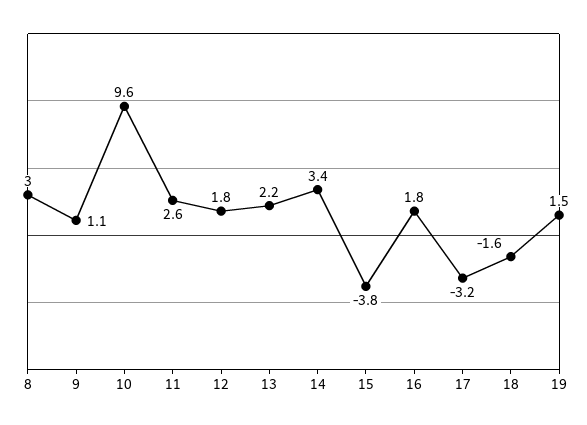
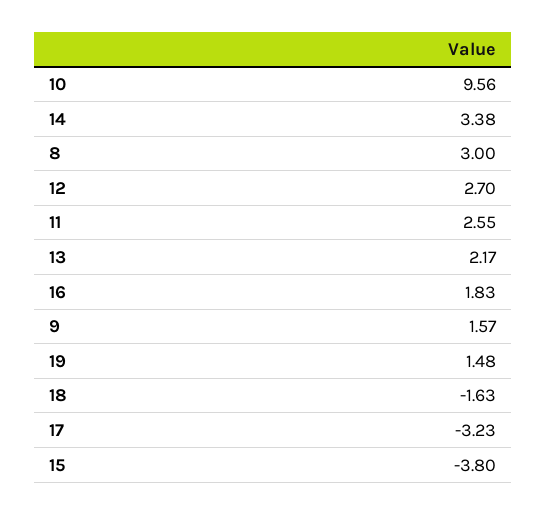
  {
    "8": 3,
-   "9": 1.1,
+   "9": 1.57,
    "10": 9.56,
    "11": 2.55,
-   "12": 1.8,
+   "12": 2.7,
    "13": 2.17,
    "14": 3.38,
    "15": -3.8,
    "16": 1.83,
    "17": -3.23,
    "18": -1.63,
    "19": 1.48
  }

